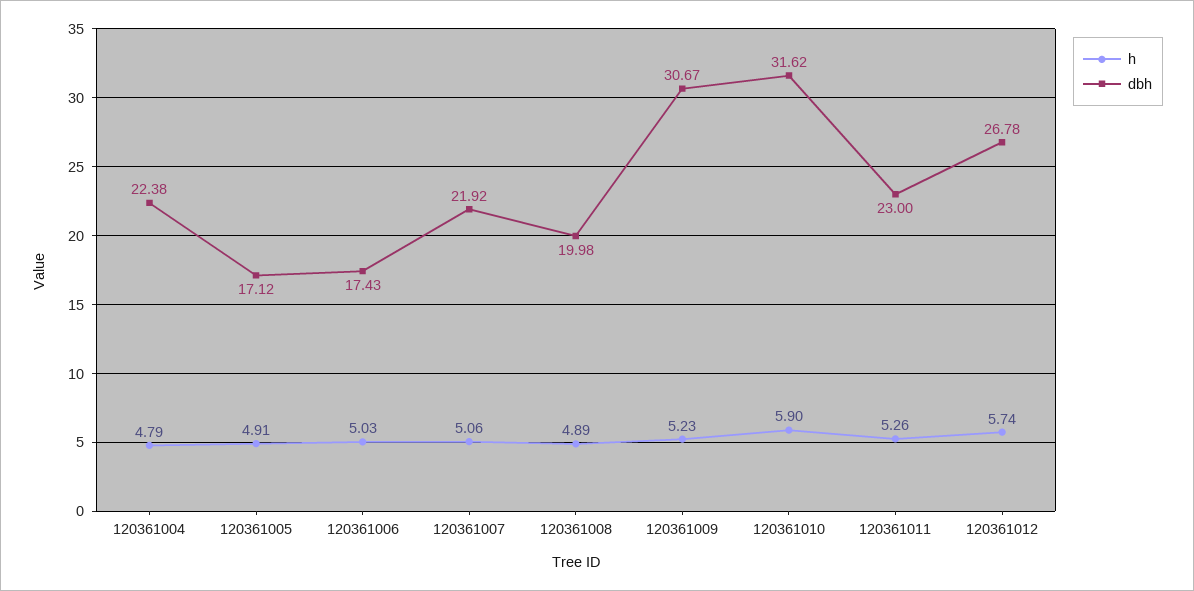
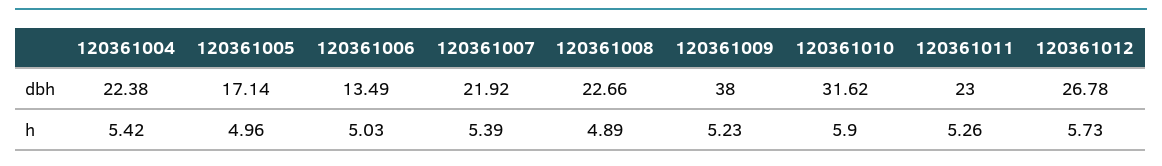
  {
    "h": {
-     "120361004": 4.79,
+     "120361004": 5.42,
-     "120361005": 4.91,
+     "120361005": 4.96,
      "120361006": 5.03,
-     "120361007": 5.06,
+     "120361007": 5.39,
      "120361008": 4.89,
      "120361009": 5.23,
      "120361010": 5.9,
      "120361011": 5.26,
-     "120361012": 5.74
+     "120361012": 5.73
    },
    "dbh": {
      "120361004": 22.38,
-     "120361005": 17.12,
+     "120361005": 17.14,
-     "120361006": 17.43,
+     "120361006": 13.49,
      "120361007": 21.92,
-     "120361008": 19.98,
+     "120361008": 22.66,
-     "120361009": 30.67,
+     "120361009": 38,
      "120361010": 31.62,
      "120361011": 23,
      "120361012": 26.78
    }
  }

